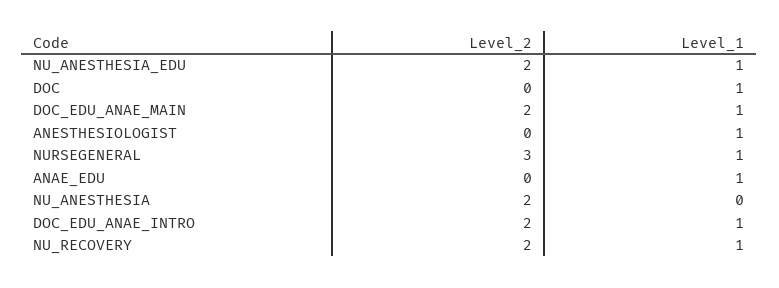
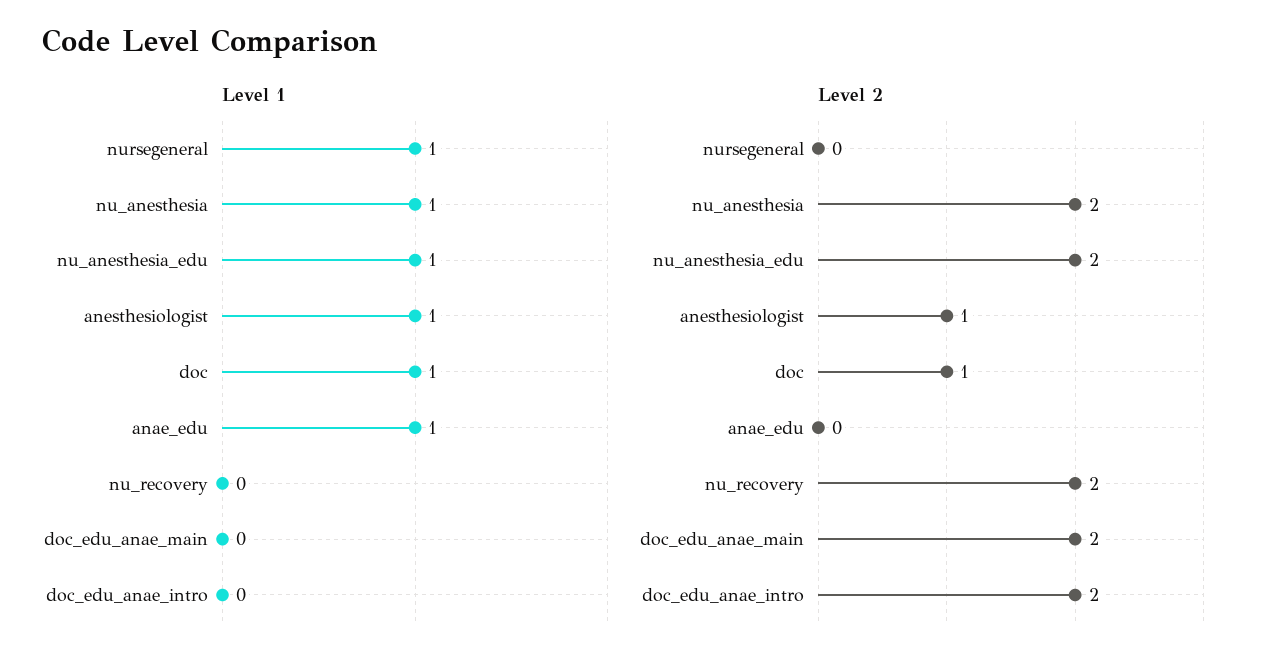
  {
    "Level_2": {
      "NU_ANESTHESIA_EDU": 2,
-     "DOC": 0,
+     "DOC": 1,
      "DOC_EDU_ANAE_MAIN": 2,
-     "ANESTHESIOLOGIST": 0,
+     "ANESTHESIOLOGIST": 1,
-     "NURSEGENERAL": 3,
+     "NURSEGENERAL": 0,
      "ANAE_EDU": 0,
      "NU_ANESTHESIA": 2,
      "DOC_EDU_ANAE_INTRO": 2,
      "NU_RECOVERY": 2
    },
    "Level_1": {
      "NU_ANESTHESIA_EDU": 1,
      "DOC": 1,
-     "DOC_EDU_ANAE_MAIN": 1,
+     "DOC_EDU_ANAE_MAIN": 0,
      "ANESTHESIOLOGIST": 1,
      "NURSEGENERAL": 1,
      "ANAE_EDU": 1,
-     "NU_ANESTHESIA": 0,
+     "NU_ANESTHESIA": 1,
-     "DOC_EDU_ANAE_INTRO": 1,
+     "DOC_EDU_ANAE_INTRO": 0,
-     "NU_RECOVERY": 1
+     "NU_RECOVERY": 0
    }
  }

